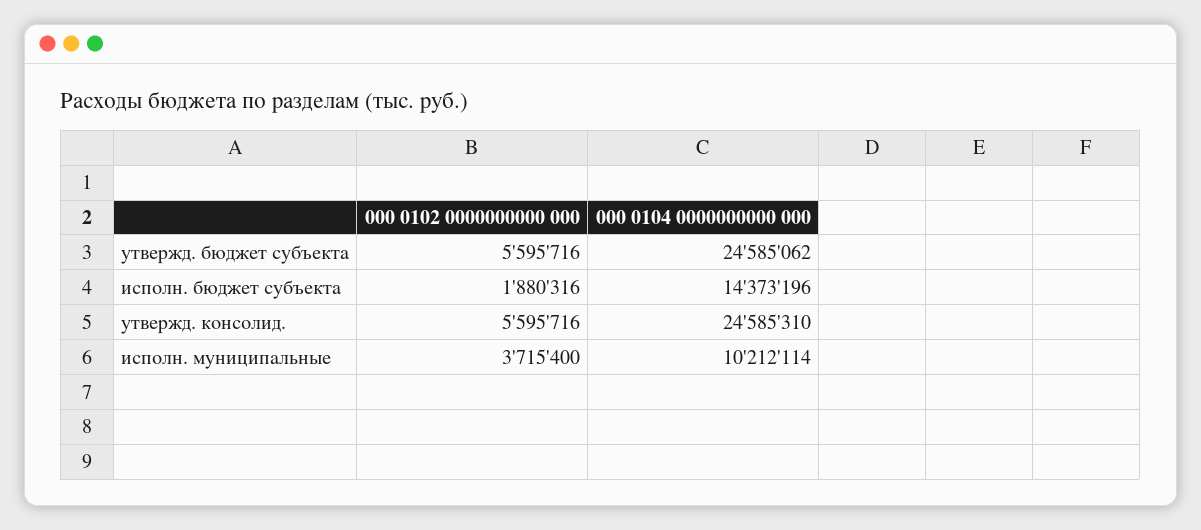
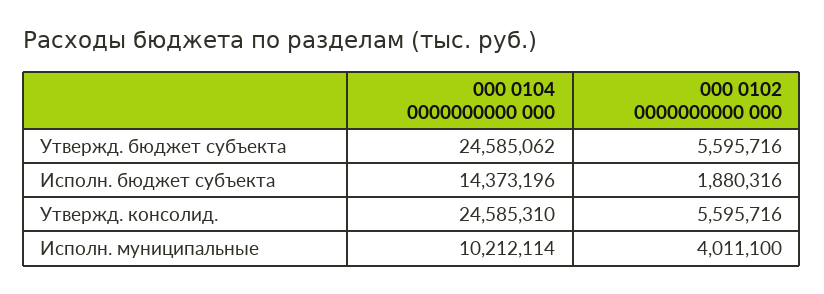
  {
    "000 0102 0000000000 000": {
      "утвержд. бюджет субъекта": 5595716,
      "исполн. бюджет субъекта": 1880316,
      "утвержд. консолид.": 5595716,
-     "исполн. муниципальные": 3715400
+     "исполн. муниципальные": 4011100
    },
    "000 0104 0000000000 000": {
      "утвержд. бюджет субъекта": 24585062,
      "исполн. бюджет субъекта": 14373196,
      "утвержд. консолид.": 24585310,
      "исполн. муниципальные": 10212114
    }
  }

